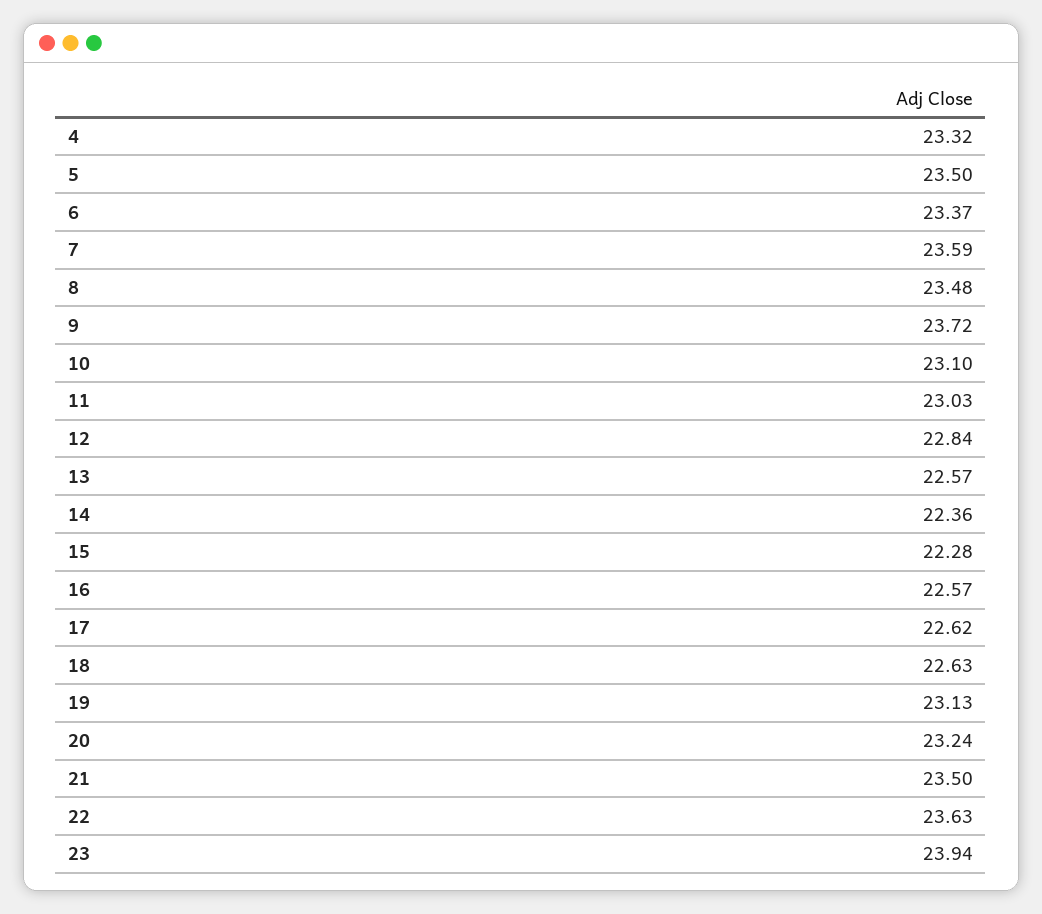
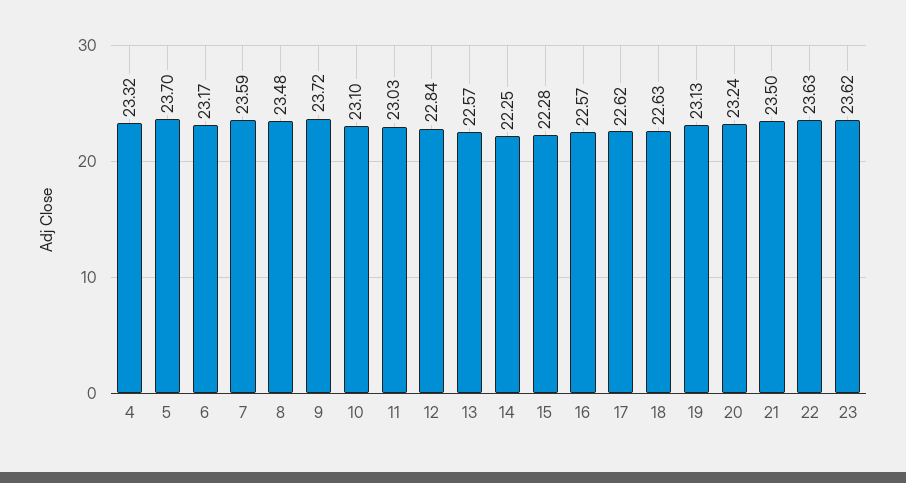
  {
    "4": 23.32,
-   "5": 23.5,
+   "5": 23.7,
-   "6": 23.37,
+   "6": 23.17,
    "7": 23.59,
    "8": 23.48,
    "9": 23.72,
    "10": 23.1,
    "11": 23.03,
    "12": 22.84,
    "13": 22.57,
-   "14": 22.36,
+   "14": 22.25,
    "15": 22.28,
    "16": 22.57,
    "17": 22.62,
    "18": 22.63,
    "19": 23.13,
    "20": 23.24,
    "21": 23.5,
    "22": 23.63,
-   "23": 23.94
+   "23": 23.62
  }

